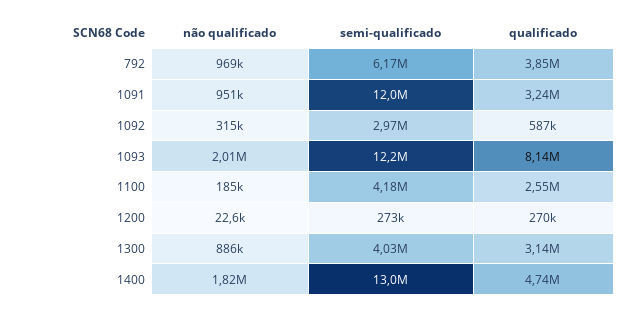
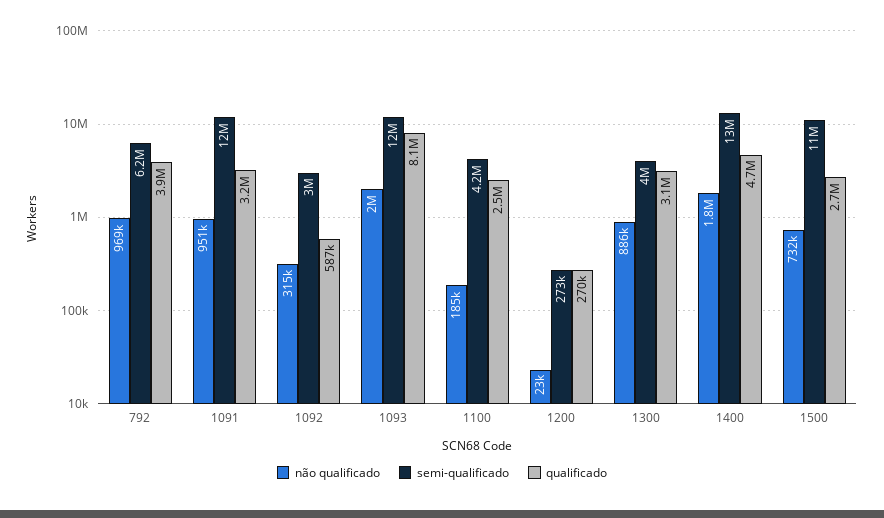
  {
    "não qualificado": {
      "792": 969000,
      "1091": 951000,
      "1092": 315000,
      "1093": 2010000,
      "1100": 185000,
      "1200": 22600,
      "1300": 886000,
-     "1400": 1820000
+     "1400": 1820000,
+     "1500": 732000
    },
    "semi-qualificado": {
      "792": 6170000,
      "1091": 12000000,
      "1092": 2970000,
      "1093": 12200000,
      "1100": 4180000,
      "1200": 273000,
      "1300": 4030000,
-     "1400": 13000000
+     "1400": 13000000,
+     "1500": 11000000
    },
    "qualificado": {
      "792": 3850000,
      "1091": 3240000,
      "1092": 587000,
      "1093": 8140000,
      "1100": 2550000,
      "1200": 270000,
      "1300": 3140000,
-     "1400": 4740000
+     "1400": 4740000,
+     "1500": 2700000
    }
  }

